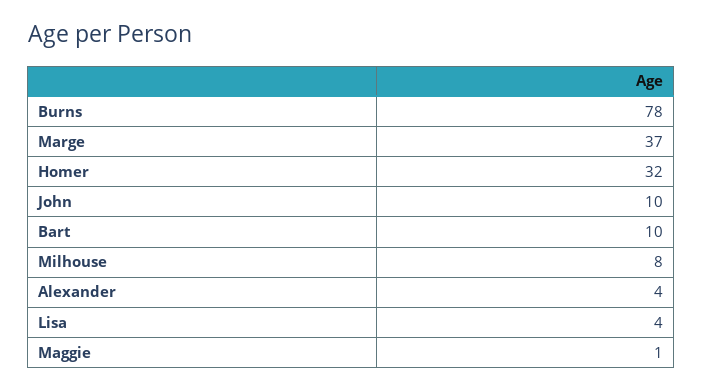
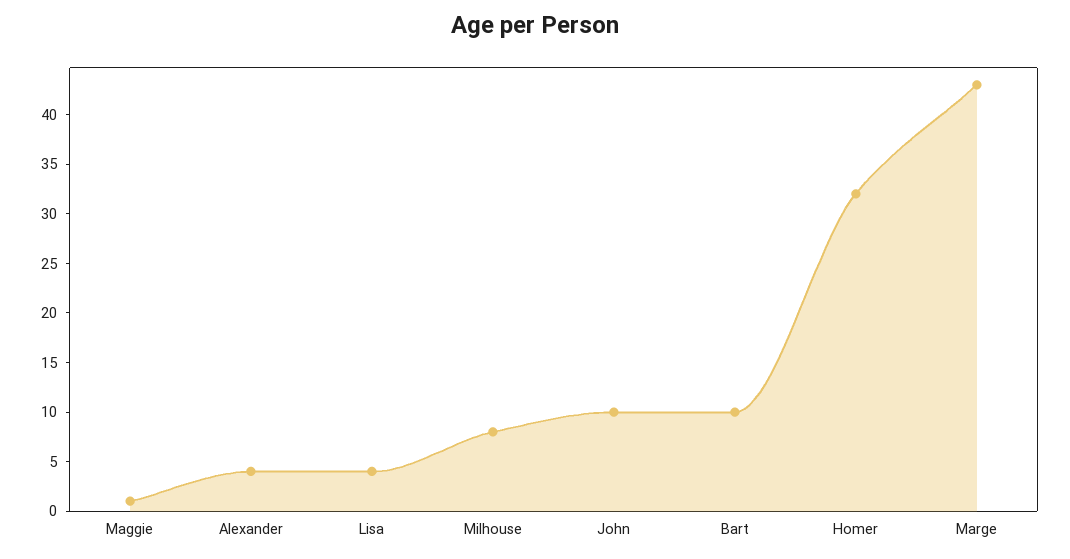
  {
-   "Burns": 78,
-   "Marge": 37,
+   "Marge": 43,
    "Homer": 32,
    "John": 10,
    "Bart": 10,
    "Milhouse": 8,
    "Alexander": 4,
    "Lisa": 4,
    "Maggie": 1
  }

